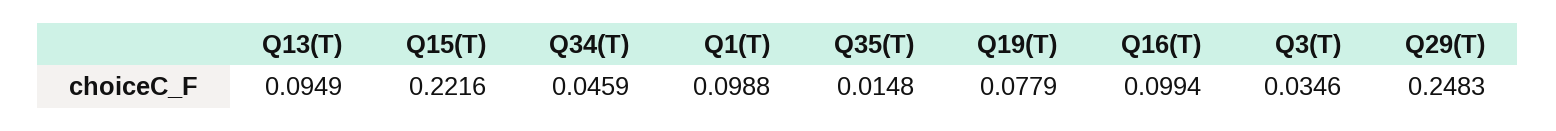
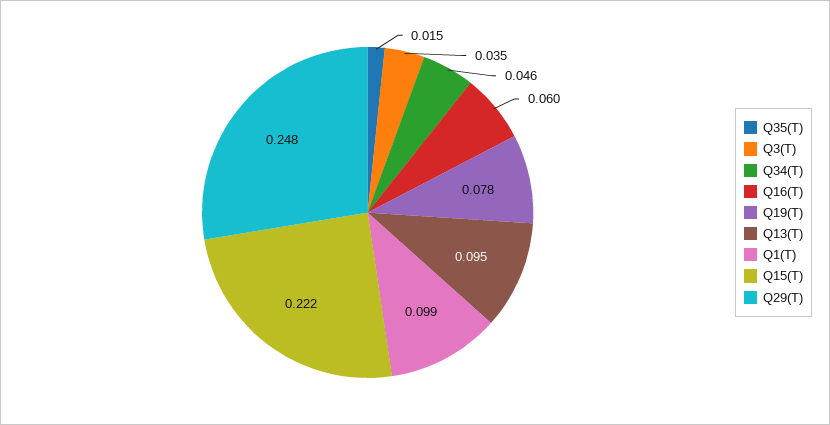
  {
    "Q13(T)": 0.0949,
    "Q15(T)": 0.2216,
    "Q34(T)": 0.0459,
    "Q1(T)": 0.0988,
    "Q35(T)": 0.0148,
    "Q19(T)": 0.0779,
-   "Q16(T)": 0.0994,
+   "Q16(T)": 0.06,
    "Q3(T)": 0.0346,
    "Q29(T)": 0.2483
  }

